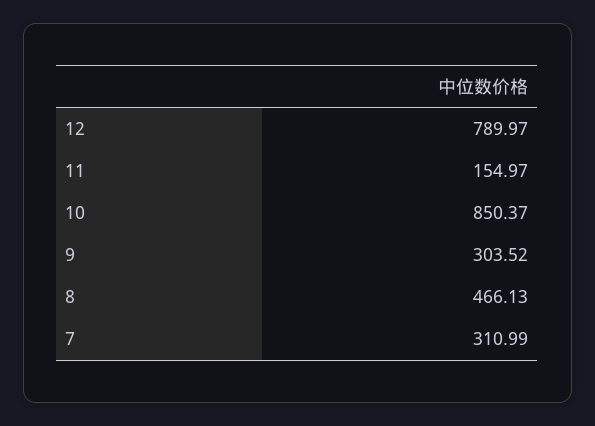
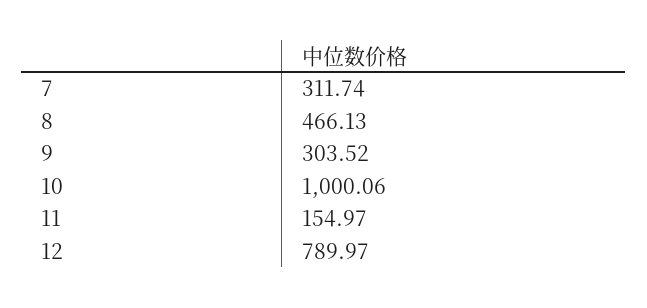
  {
    "12": 789.97,
    "11": 154.97,
-   "10": 850.37,
+   "10": 1000.06,
    "9": 303.52,
    "8": 466.13,
-   "7": 310.99
+   "7": 311.74
  }

